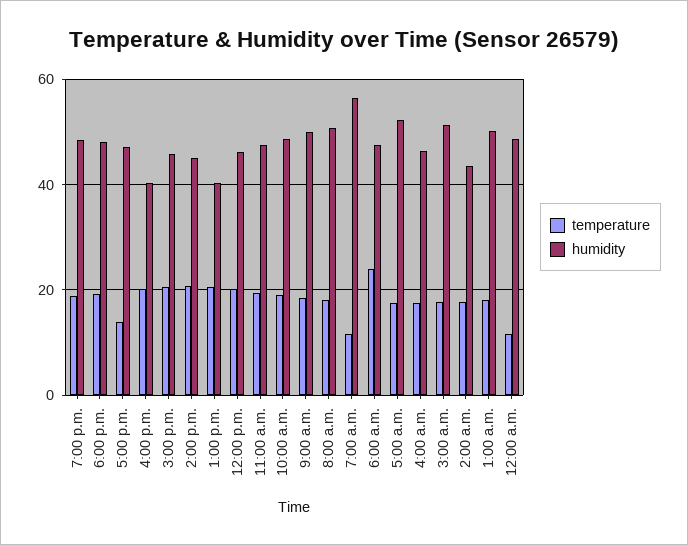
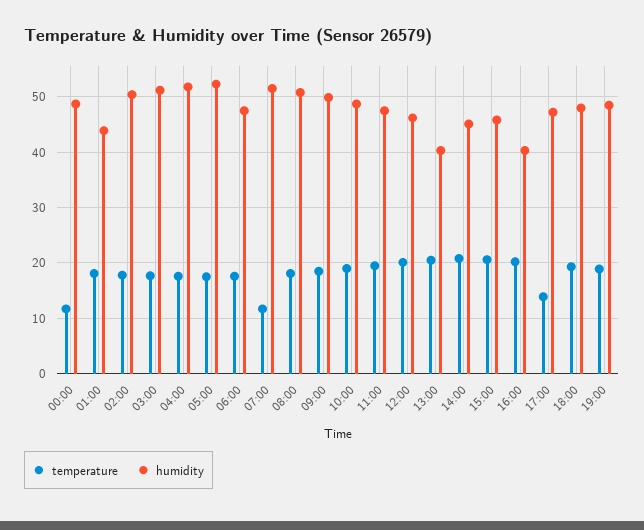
  {
    "temperature": {
      "7:00 p.m.": 18,
      "6:00 p.m.": 20,
      "5:00 p.m.": 14,
      "4:00 p.m.": 20,
      "3:00 p.m.": 20,
      "2:00 p.m.": 20,
      "1:00 p.m.": 20,
      "12:00 p.m.": 20,
      "11:00 a.m.": 20,
      "10:00 a.m.": 20,
      "9:00 a.m.": 18,
      "8:00 a.m.": 18,
      "7:00 a.m.": 12,
-     "6:00 a.m.": 24,
+     "6:00 a.m.": 18,
      "5:00 a.m.": 18,
      "4:00 a.m.": 18,
      "3:00 a.m.": 18,
      "2:00 a.m.": 18,
      "1:00 a.m.": 18,
      "12:00 a.m.": 12
    },
    "humidity": {
      "7:00 p.m.": 48,
      "6:00 p.m.": 48,
      "5:00 p.m.": 48,
      "4:00 p.m.": 40,
      "3:00 p.m.": 46,
      "2:00 p.m.": 46,
      "1:00 p.m.": 40,
      "12:00 p.m.": 46,
      "11:00 a.m.": 48,
      "10:00 a.m.": 48,
      "9:00 a.m.": 50,
      "8:00 a.m.": 50,
-     "7:00 a.m.": 56,
+     "7:00 a.m.": 52,
      "6:00 a.m.": 48,
      "5:00 a.m.": 52,
-     "4:00 a.m.": 46,
+     "4:00 a.m.": 52,
      "3:00 a.m.": 52,
-     "2:00 a.m.": 44,
+     "2:00 a.m.": 50,
-     "1:00 a.m.": 50,
+     "1:00 a.m.": 44,
      "12:00 a.m.": 48
    }
  }

